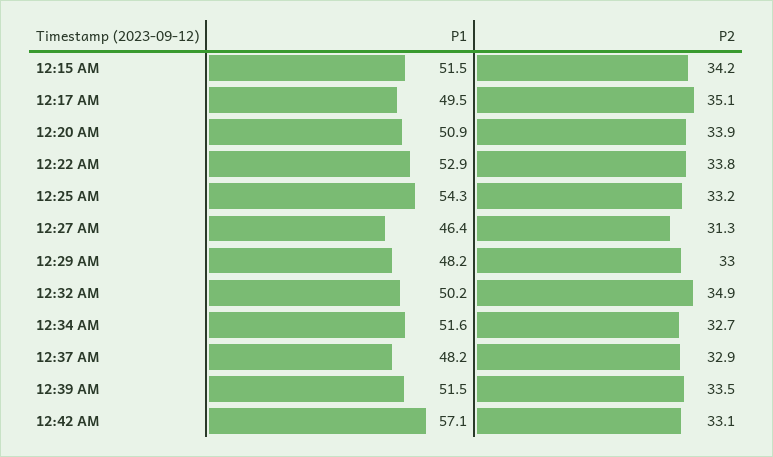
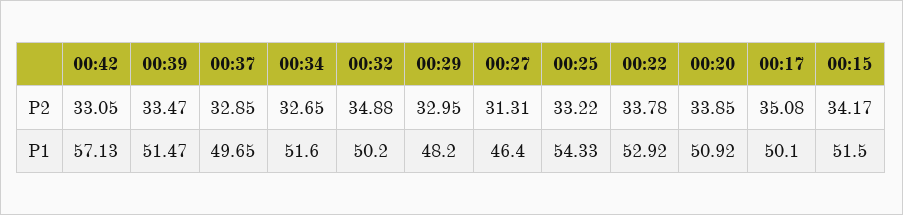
  {
    "P1": {
      "12:15 AM": 51.5,
-     "12:17 AM": 49.5,
+     "12:17 AM": 50.1,
      "12:20 AM": 50.92,
      "12:22 AM": 52.92,
      "12:25 AM": 54.33,
      "12:27 AM": 46.4,
      "12:29 AM": 48.2,
      "12:32 AM": 50.2,
      "12:34 AM": 51.6,
-     "12:37 AM": 48.2,
+     "12:37 AM": 49.65,
      "12:39 AM": 51.47,
      "12:42 AM": 57.13
    },
    "P2": {
      "12:15 AM": 34.17,
      "12:17 AM": 35.08,
      "12:20 AM": 33.85,
      "12:22 AM": 33.78,
      "12:25 AM": 33.22,
      "12:27 AM": 31.31,
      "12:29 AM": 32.95,
      "12:32 AM": 34.88,
      "12:34 AM": 32.65,
      "12:37 AM": 32.85,
      "12:39 AM": 33.47,
      "12:42 AM": 33.05
    }
  }

